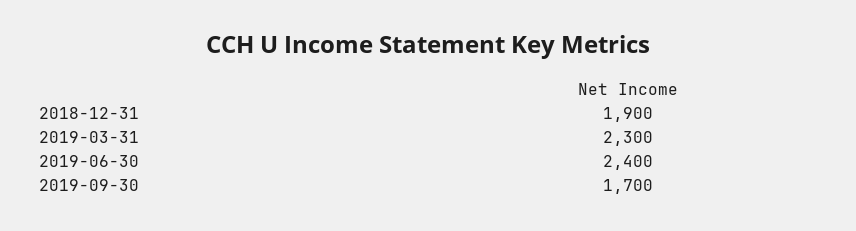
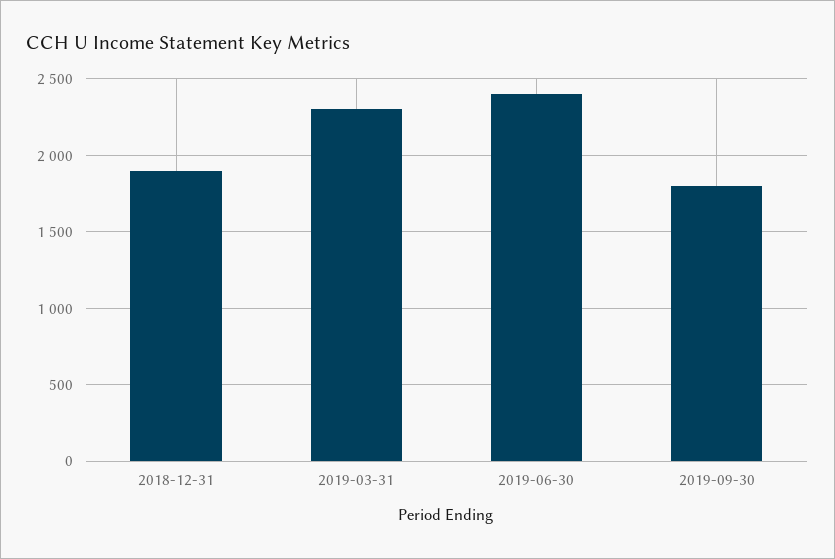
  {
    "2018-12-31": 1900,
    "2019-03-31": 2300,
    "2019-06-30": 2400,
-   "2019-09-30": 1700
+   "2019-09-30": 1800
  }

